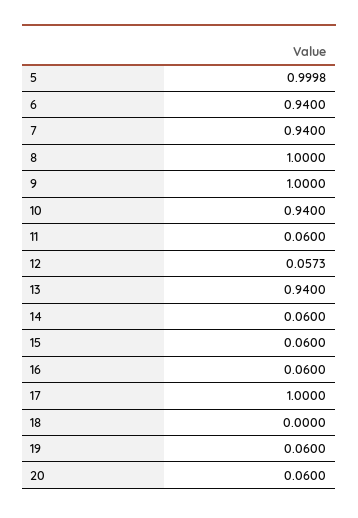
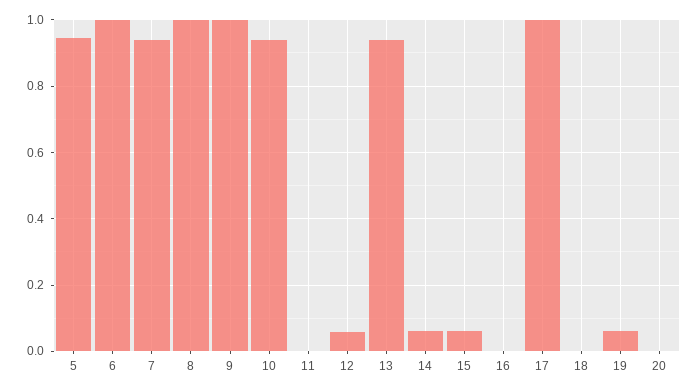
  {
-   "5": 0.9998,
+   "5": 0.94,
-   "6": 0.94,
+   "6": 1,
    "7": 0.94,
    "8": 1,
    "9": 1,
    "10": 0.94,
-   "11": 0.06,
+   "11": 0,
    "12": 0.0573,
    "13": 0.94,
    "14": 0.06,
    "15": 0.06,
-   "16": 0.06,
+   "16": 0,
    "17": 1,
    "18": 0,
    "19": 0.06,
-   "20": 0.06
+   "20": 0
  }

